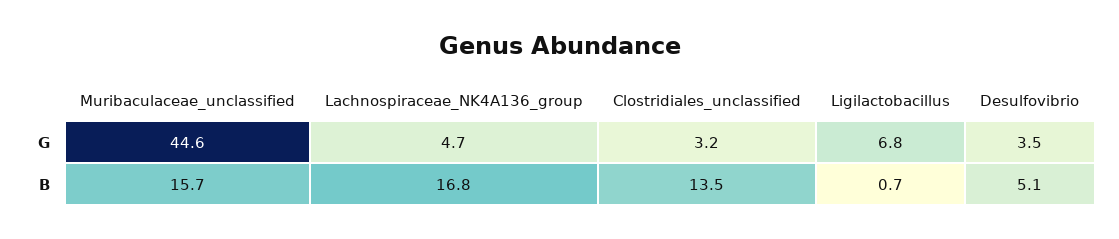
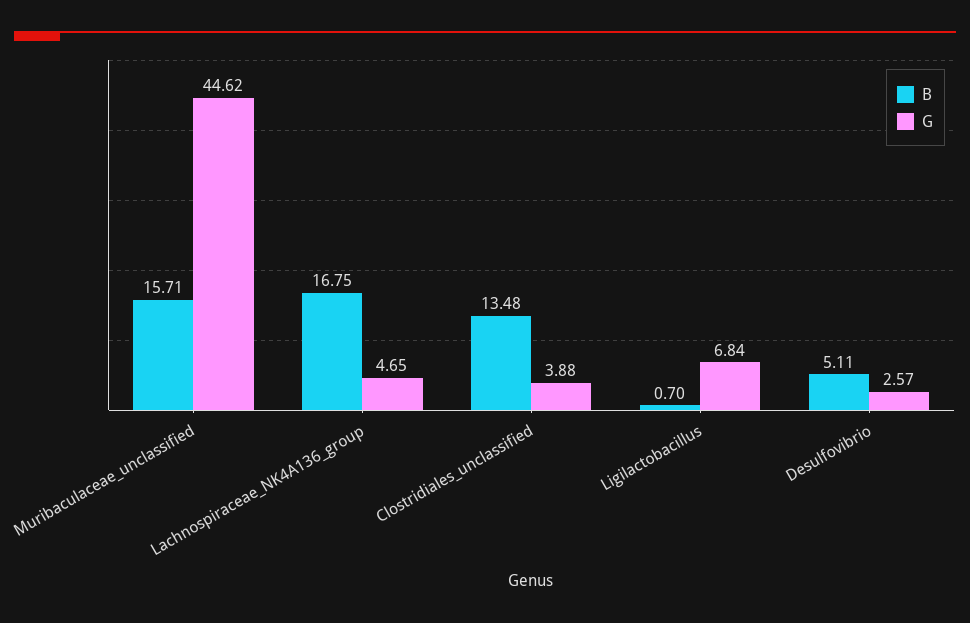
  {
    "G": {
      "Muribaculaceae_unclassified": 44.62,
      "Lachnospiraceae_NK4A136_group": 4.65,
-     "Clostridiales_unclassified": 3.2,
+     "Clostridiales_unclassified": 3.88,
      "Ligilactobacillus": 6.84,
-     "Desulfovibrio": 3.5
+     "Desulfovibrio": 2.57
    },
    "B": {
      "Muribaculaceae_unclassified": 15.71,
      "Lachnospiraceae_NK4A136_group": 16.75,
      "Clostridiales_unclassified": 13.48,
      "Ligilactobacillus": 0.7,
      "Desulfovibrio": 5.11
    }
  }

